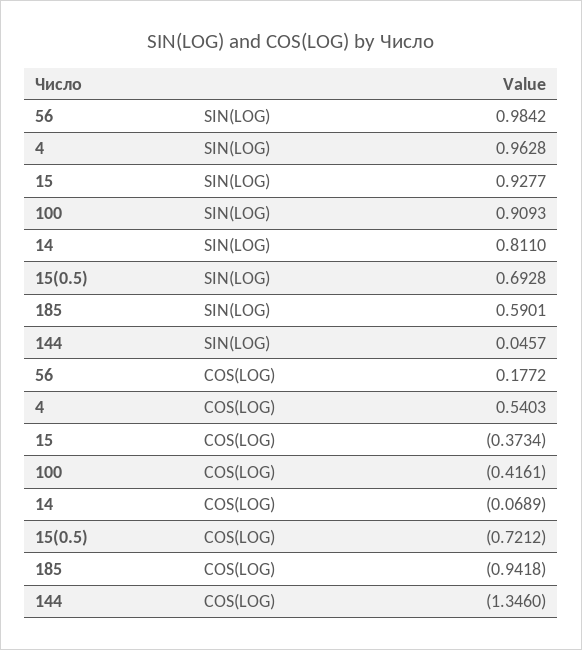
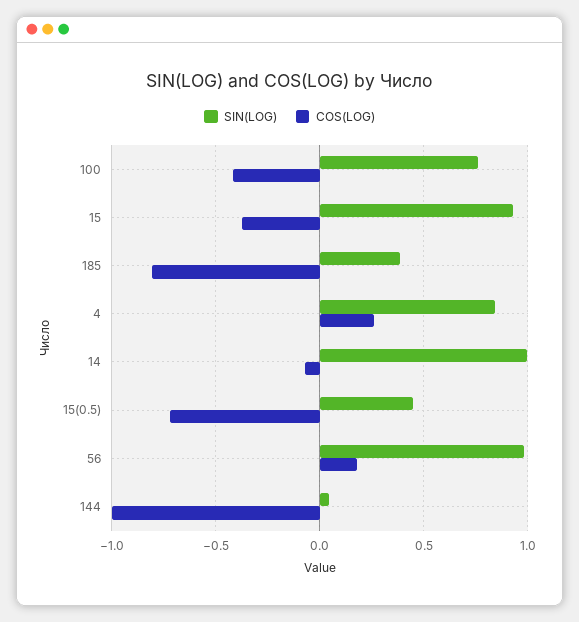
  {
    "SIN(LOG)": {
      "56": 0.9842,
-     "4": 0.9628,
+     "4": 0.85,
      "15": 0.9277,
-     "100": 0.9093,
+     "100": 0.75,
-     "14": 0.811,
+     "14": 1,
-     "15(0.5)": 0.6928,
+     "15(0.5)": 0.45,
-     "185": 0.5901,
+     "185": 0.4,
      "144": 0.0457
    },
    "COS(LOG)": {
      "56": 0.1772,
-     "4": 0.5403,
+     "4": 0.25,
      "15": -0.3734,
      "100": -0.4161,
      "14": -0.0689,
      "15(0.5)": -0.7212,
-     "185": -0.9418,
+     "185": -0.8,
-     "144": -1.346
+     "144": -1
    }
  }

